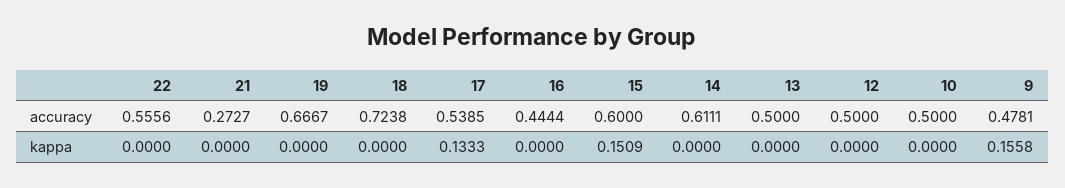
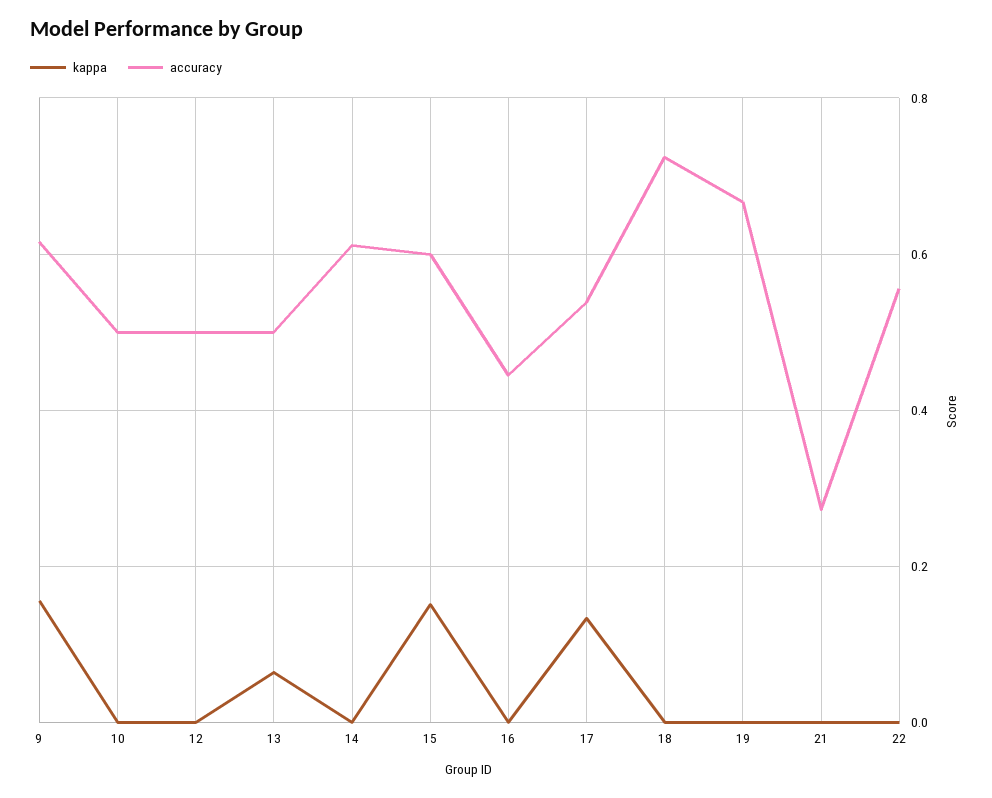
  {
    "accuracy": {
      "22": 0.5556,
      "21": 0.2727,
      "19": 0.6667,
      "18": 0.7238,
      "17": 0.5385,
      "16": 0.4444,
      "15": 0.6,
      "14": 0.6111,
      "13": 0.5,
      "12": 0.5,
      "10": 0.5,
-     "9": 0.4781
+     "9": 0.62
    },
    "kappa": {
      "22": 0,
      "21": 0,
      "19": 0,
      "18": 0,
      "17": 0.1333,
      "16": 0,
      "15": 0.1509,
      "14": 0,
-     "13": 0,
+     "13": 0.06,
      "12": 0,
      "10": 0,
      "9": 0.1558
    }
  }

